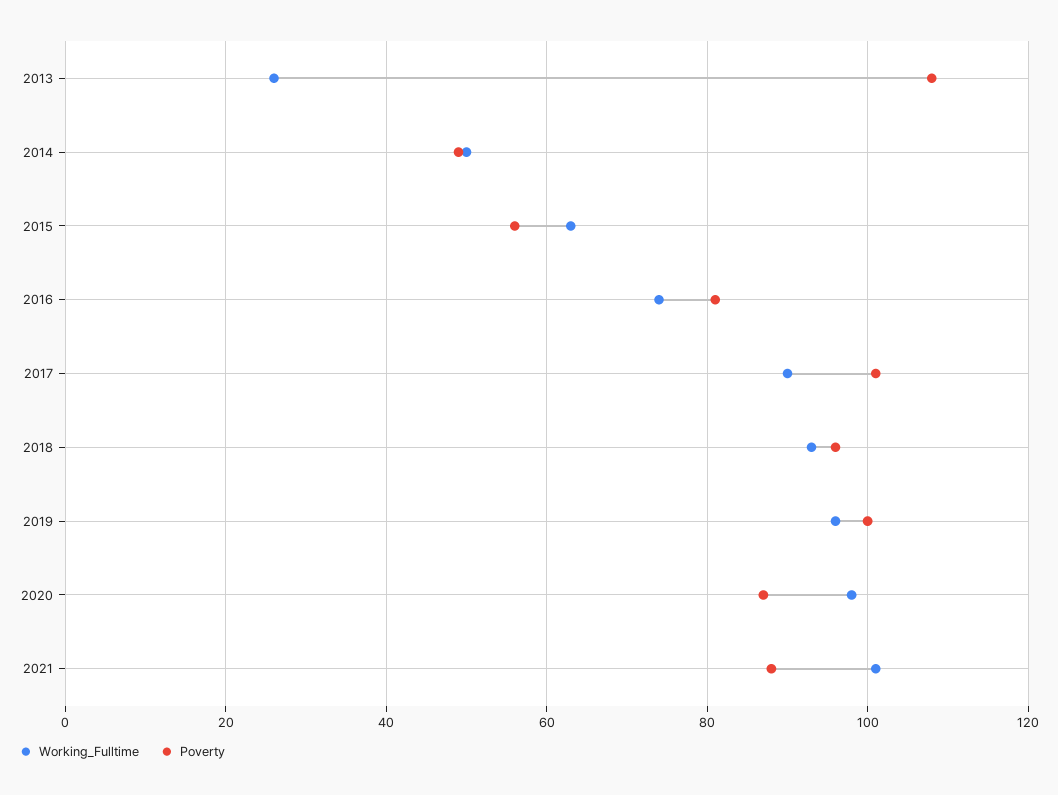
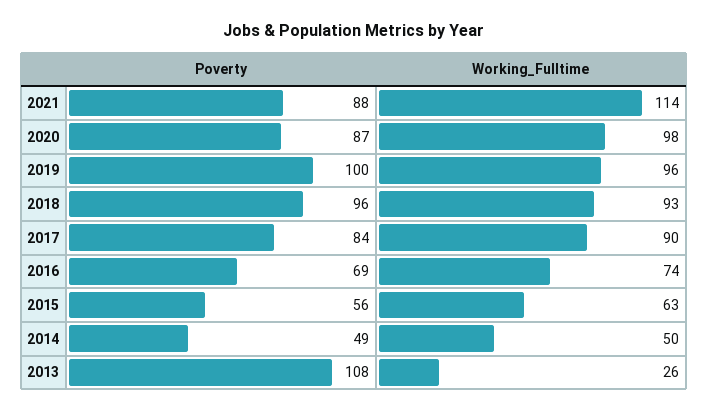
  {
    "Working_Fulltime": {
      "2013": 26,
      "2014": 50,
      "2015": 63,
      "2016": 74,
      "2017": 90,
      "2018": 93,
      "2019": 96,
      "2020": 98,
-     "2021": 100
+     "2021": 114
    },
    "Poverty": {
      "2013": 108,
      "2014": 49,
      "2015": 56,
-     "2016": 80,
+     "2016": 69,
-     "2017": 100,
+     "2017": 84,
      "2018": 96,
      "2019": 100,
      "2020": 87,
      "2021": 88
    }
  }

